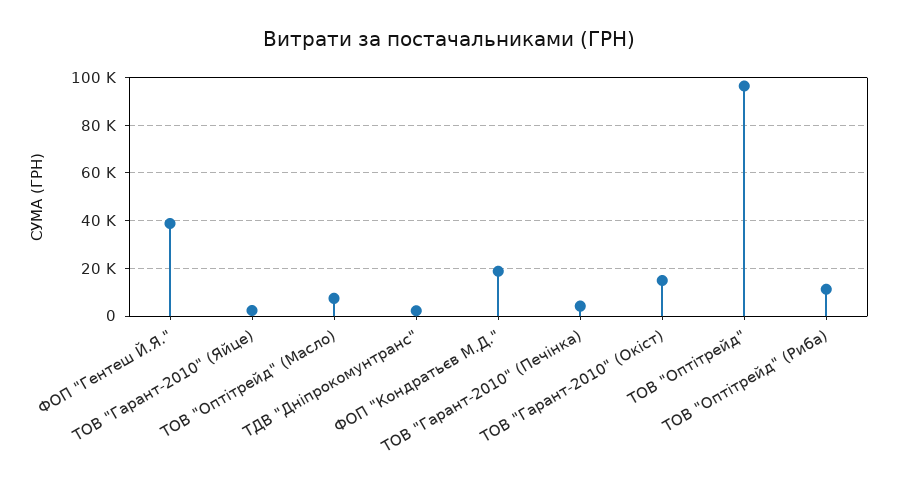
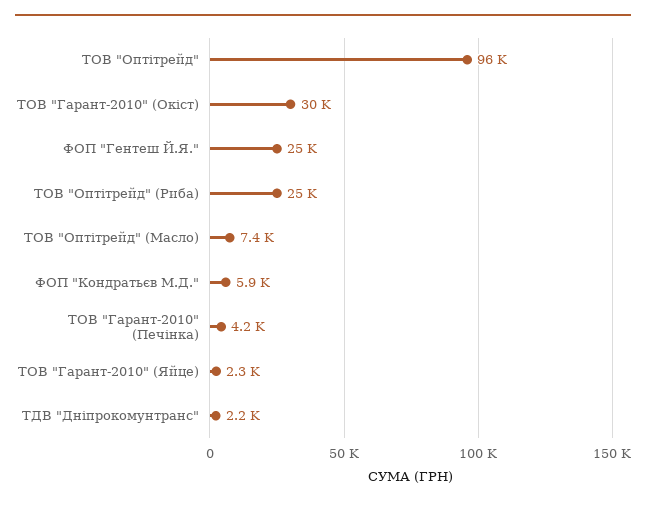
  {
-   "ФОП \"Гентеш Й.Я.\"": 40000,
+   "ФОП \"Гентеш Й.Я.\"": 25000,
    "ТОВ \"Гарант-2010\" (Яйце)": 2300,
    "ТОВ \"Оптітрейд\" (Масло)": 7400,
    "ТДВ \"Дніпрокомунтранс\"": 2200,
-   "ФОП \"Кондратьєв М.Д.\"": 20000,
+   "ФОП \"Кондратьєв М.Д.\"": 5900,
    "ТОВ \"Гарант-2010\" (Печінка)": 4200,
-   "ТОВ \"Гарант-2010\" (Окіст)": 15000,
+   "ТОВ \"Гарант-2010\" (Окіст)": 30000,
    "ТОВ \"Оптітрейд\"": 96000,
-   "ТОВ \"Оптітрейд\" (Риба)": 10000
+   "ТОВ \"Оптітрейд\" (Риба)": 25000
  }

